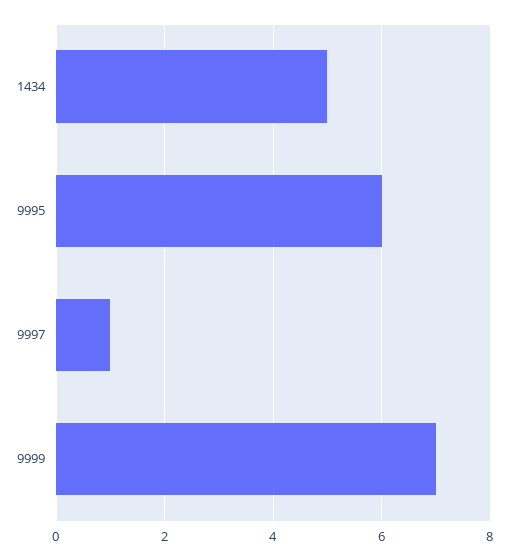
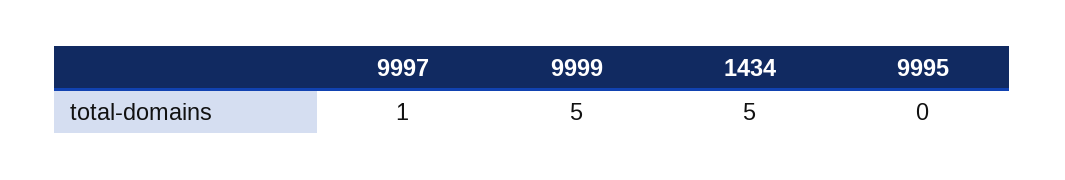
  {
    "1434": 5,
-   "9995": 6,
+   "9995": 0,
    "9997": 1,
-   "9999": 7
+   "9999": 5
  }

